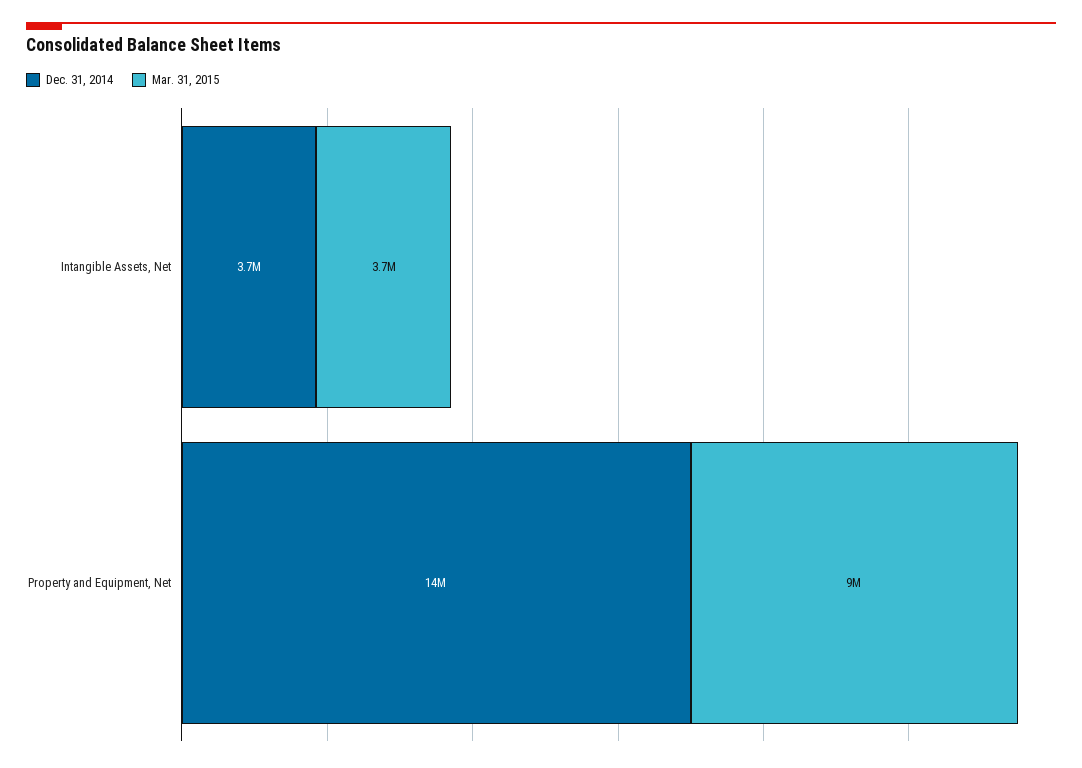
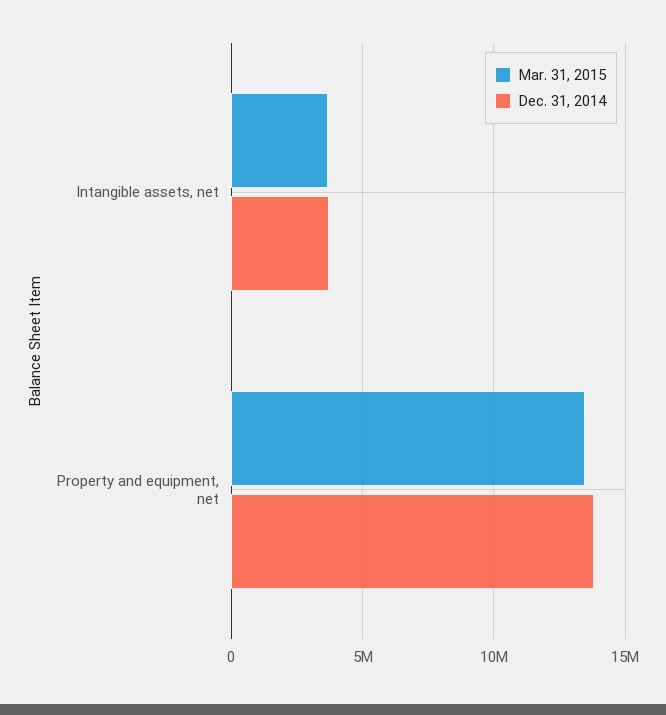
  {
    "Dec. 31, 2014": {
      "Intangible Assets, Net": 3700000,
      "Property and Equipment, Net": 14000000
    },
    "Mar. 31, 2015": {
      "Intangible Assets, Net": 3700000,
-     "Property and Equipment, Net": 9000000
+     "Property and Equipment, Net": 13500000
    }
  }

